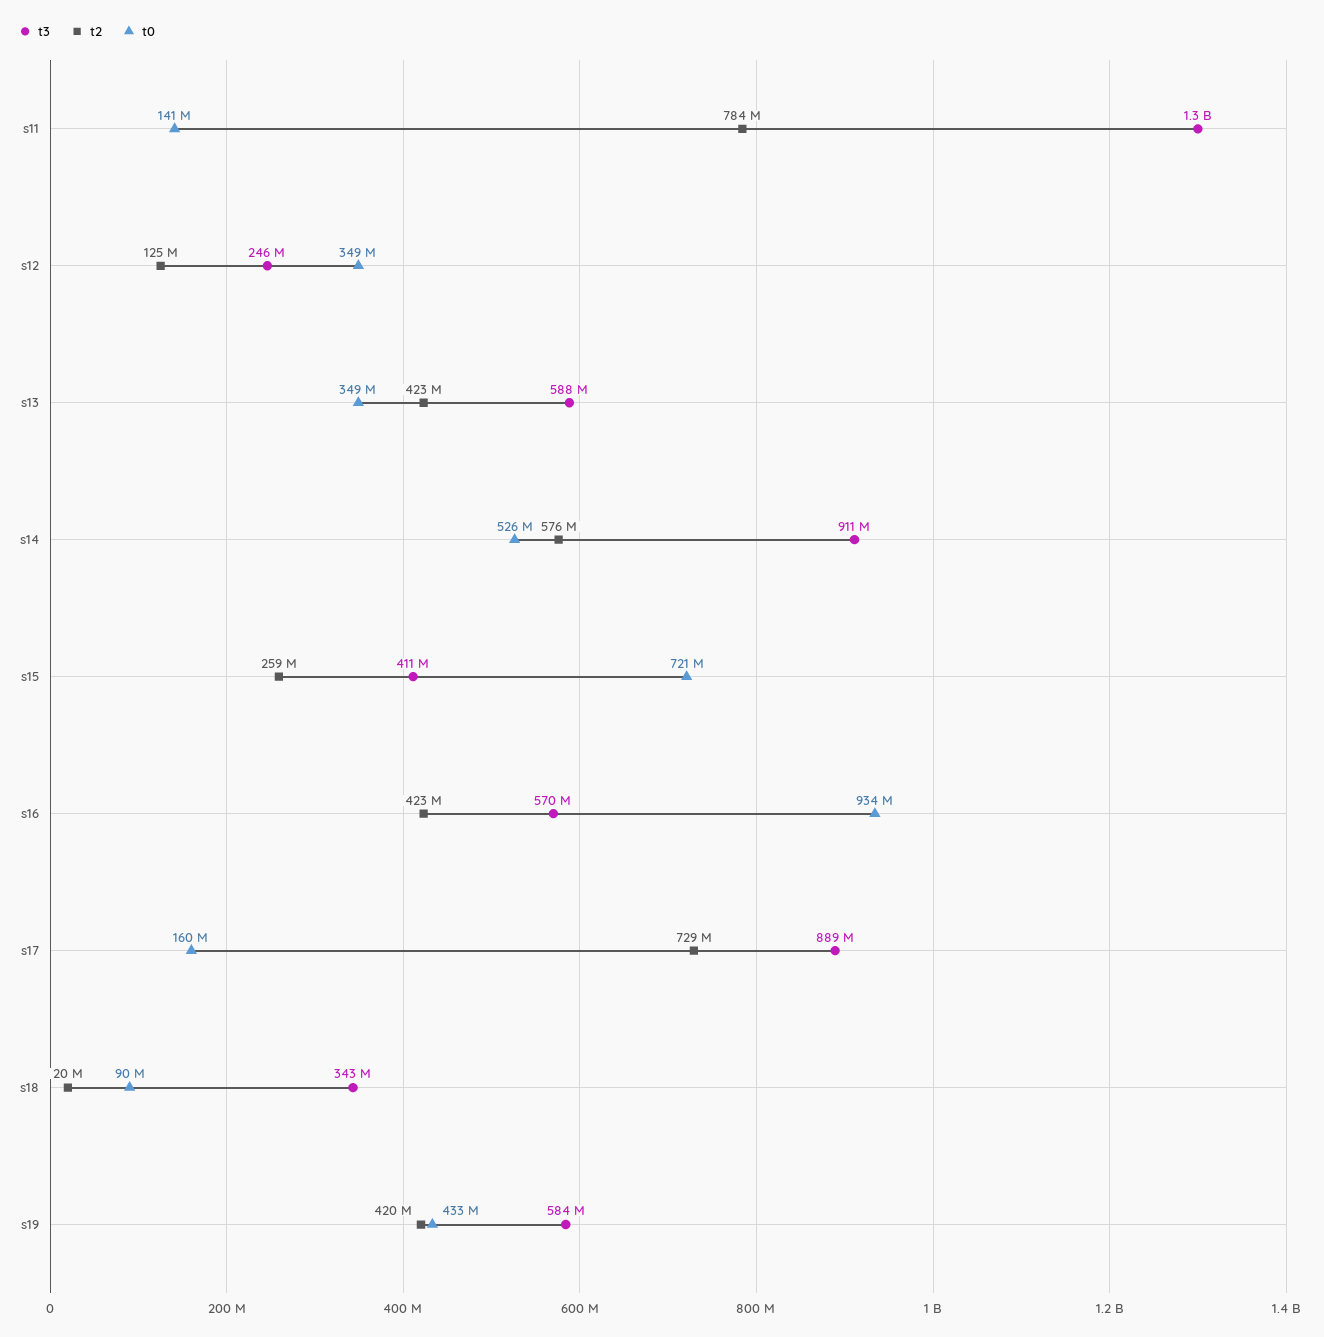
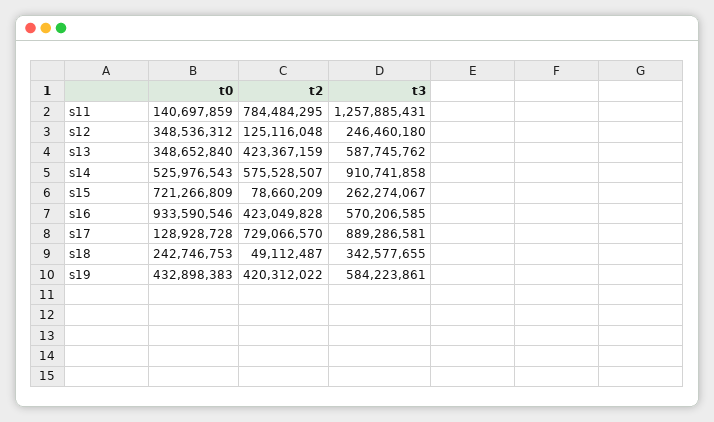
  {
    "t3": {
      "s11": 1257885431,
      "s12": 246460180,
      "s13": 587745762,
      "s14": 910741858,
-     "s15": 411000000,
+     "s15": 262274067,
      "s16": 570206585,
      "s17": 889286581,
      "s18": 342577655,
      "s19": 584223861
    },
    "t2": {
      "s11": 784484295,
      "s12": 125116048,
      "s13": 423367159,
      "s14": 575528507,
-     "s15": 259000000,
+     "s15": 78660209,
      "s16": 423049828,
      "s17": 729066570,
-     "s18": 20000000,
+     "s18": 49112487,
      "s19": 420312022
    },
    "t0": {
      "s11": 140697859,
      "s12": 348536312,
      "s13": 348652840,
      "s14": 525976543,
      "s15": 721266809,
      "s16": 933590546,
-     "s17": 160000000,
+     "s17": 128928728,
-     "s18": 90000000,
+     "s18": 242746753,
      "s19": 432898383
    }
  }

